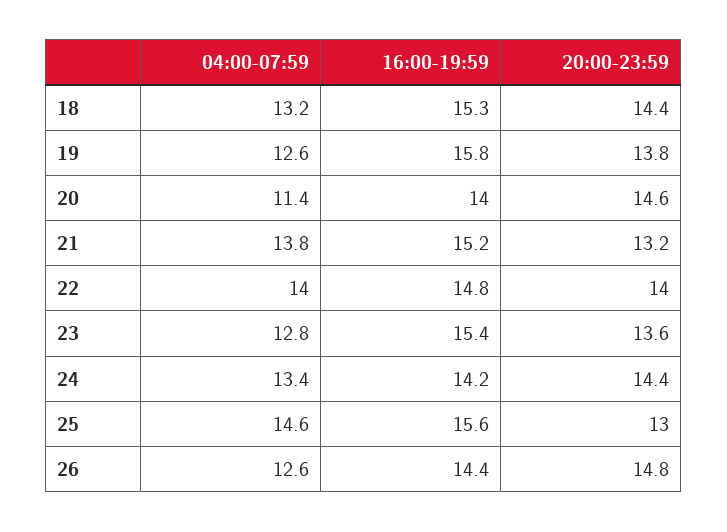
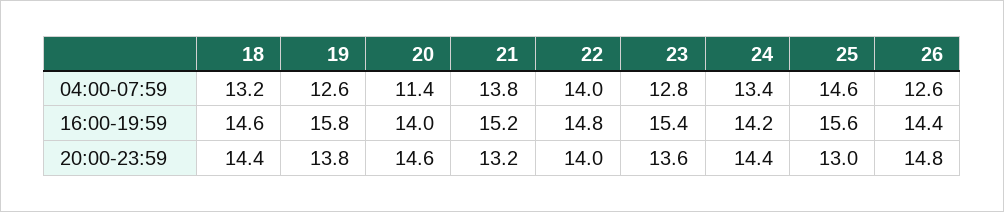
  {
    "04:00-07:59": {
      "18": 13.2,
      "19": 12.6,
      "20": 11.4,
      "21": 13.8,
      "22": 14,
      "23": 12.8,
      "24": 13.4,
      "25": 14.6,
      "26": 12.6
    },
    "16:00-19:59": {
-     "18": 15.3,
+     "18": 14.6,
      "19": 15.8,
      "20": 14,
      "21": 15.2,
      "22": 14.8,
      "23": 15.4,
      "24": 14.2,
      "25": 15.6,
      "26": 14.4
    },
    "20:00-23:59": {
      "18": 14.4,
      "19": 13.8,
      "20": 14.6,
      "21": 13.2,
      "22": 14,
      "23": 13.6,
      "24": 14.4,
      "25": 13,
      "26": 14.8
    }
  }

